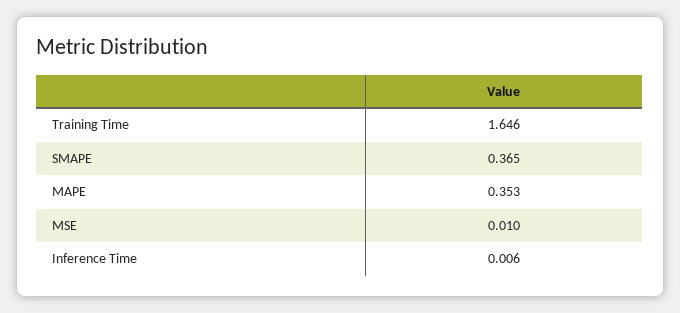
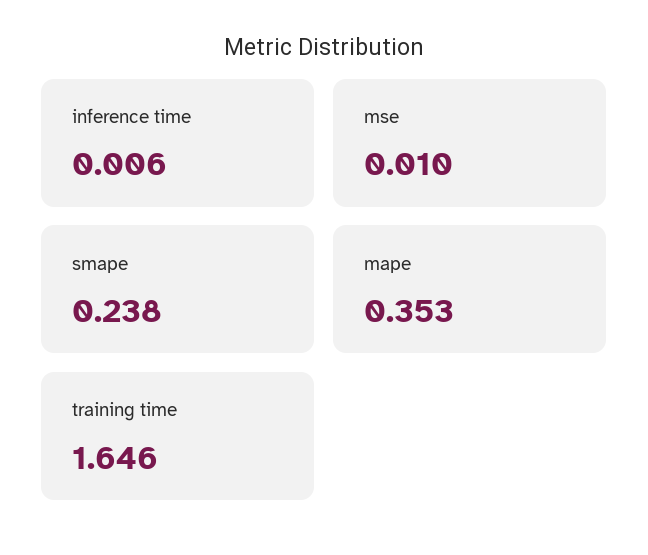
  {
    "Training Time": 1.646,
-   "SMAPE": 0.365,
+   "SMAPE": 0.238,
    "MAPE": 0.353,
    "MSE": 0.01,
    "Inference Time": 0.006
  }

